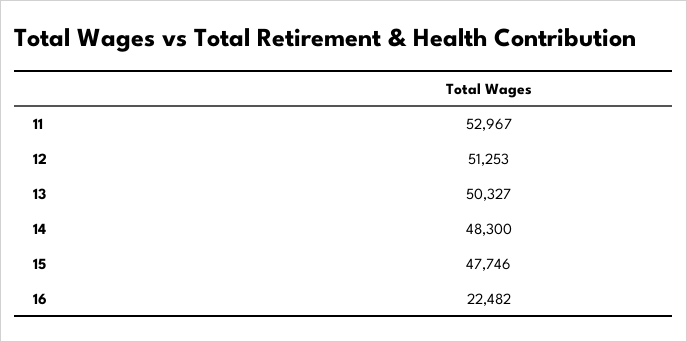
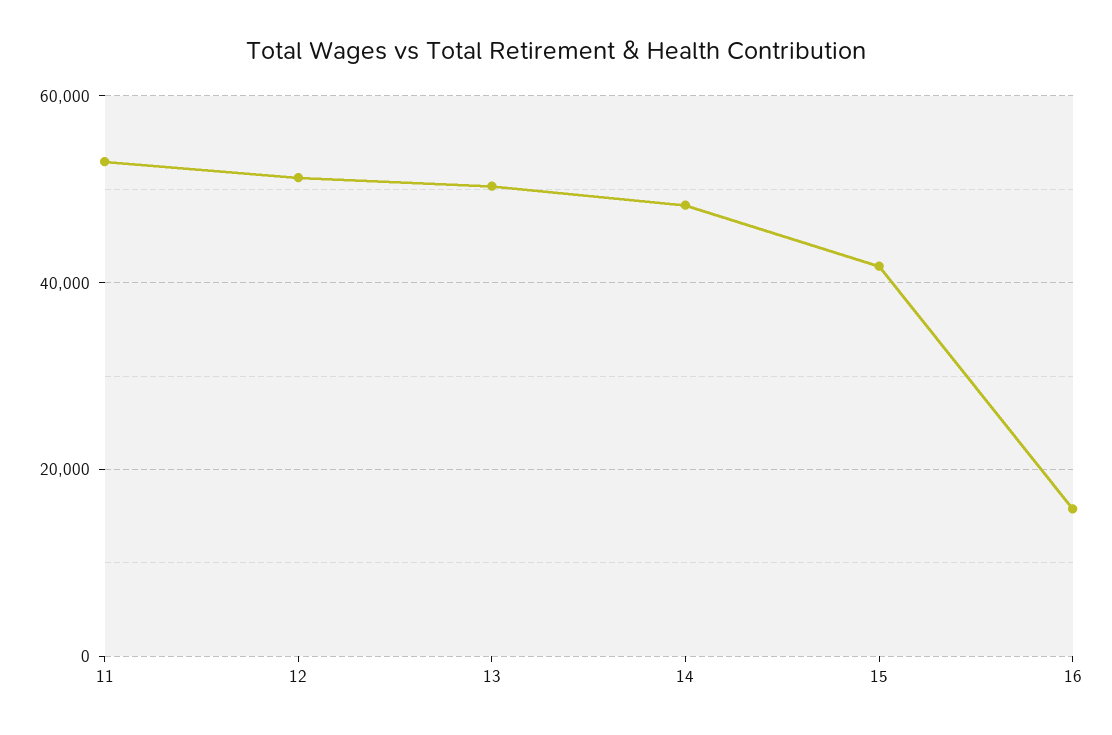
  {
    "11": 52967,
    "12": 51253,
    "13": 50327,
    "14": 48300,
-   "15": 47746,
+   "15": 42000,
-   "16": 22482
+   "16": 16000
  }

